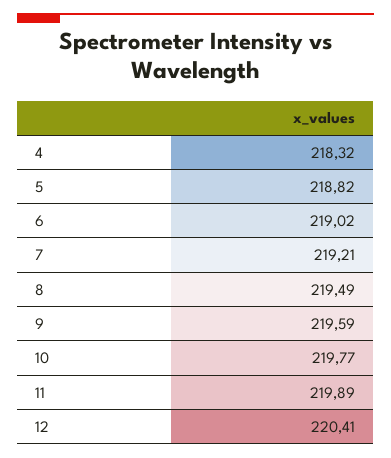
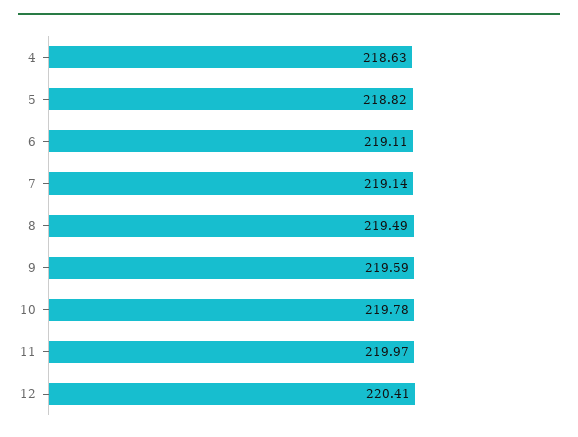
  {
-   "4": 218.32,
+   "4": 218.63,
    "5": 218.82,
-   "6": 219.02,
+   "6": 219.11,
-   "7": 219.21,
+   "7": 219.14,
    "8": 219.49,
    "9": 219.59,
-   "10": 219.77,
+   "10": 219.78,
-   "11": 219.89,
+   "11": 219.97,
    "12": 220.41
  }

